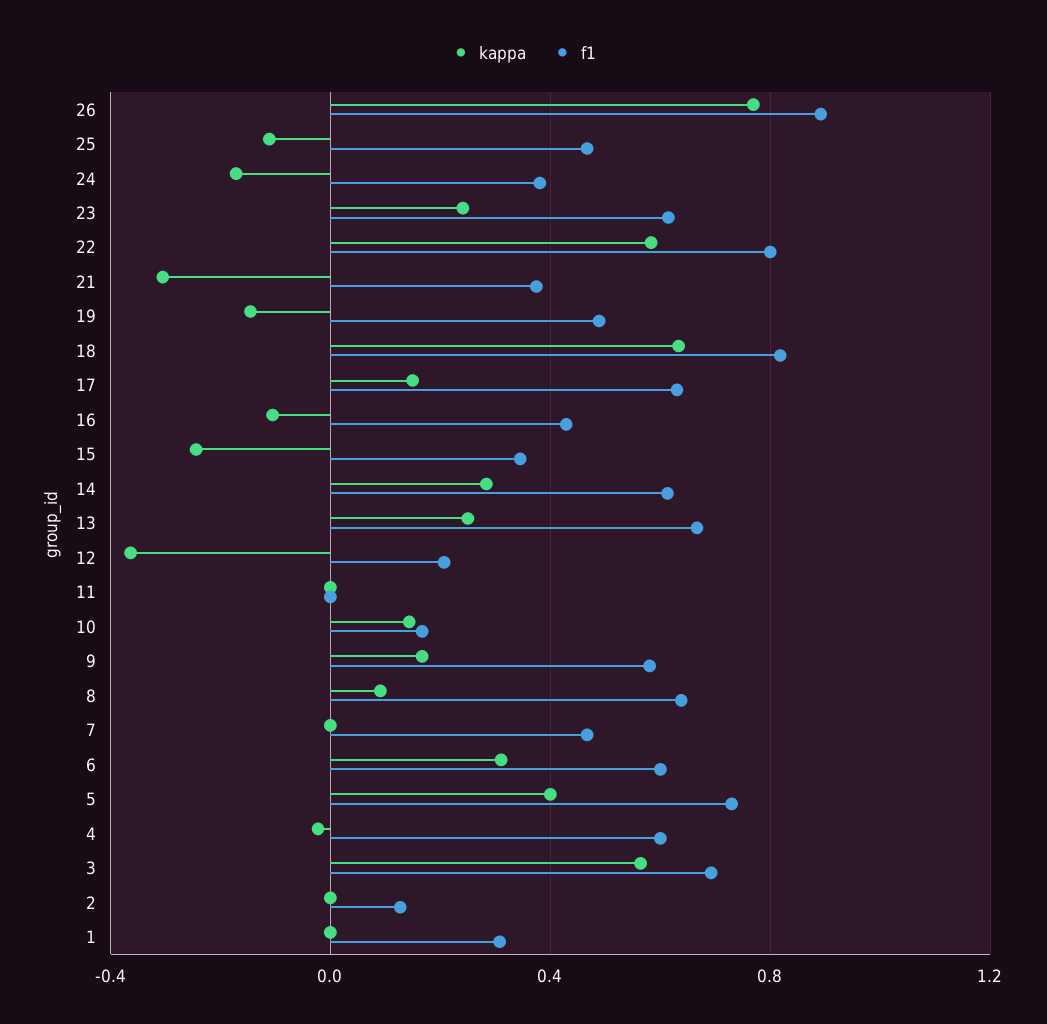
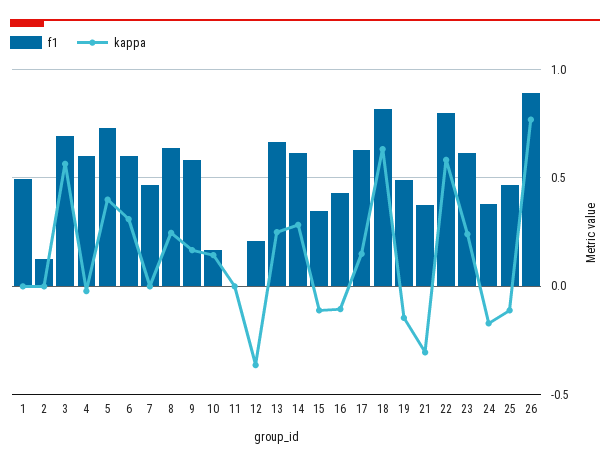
  {
    "kappa": {
      "26": 0.75,
      "25": -0.1,
      "24": -0.15,
      "23": 0.25,
      "22": 0.6,
      "21": -0.3,
      "19": -0.15,
      "18": 0.65,
      "17": 0.15,
      "16": -0.1,
-     "15": -0.25,
+     "15": -0.1,
      "14": 0.3,
      "13": 0.25,
      "12": -0.35,
      "11": 0,
      "10": 0.15,
      "9": 0.15,
-     "8": 0.1,
+     "8": 0.25,
      "7": 0,
      "6": 0.3,
      "5": 0.4,
      "4": 0,
      "3": 0.55,
      "2": 0,
      "1": 0
    },
    "f1": {
      "26": 0.9,
      "25": 0.45,
      "24": 0.4,
      "23": 0.6,
      "22": 0.8,
      "21": 0.35,
      "19": 0.5,
      "18": 0.8,
      "17": 0.65,
      "16": 0.45,
      "15": 0.35,
      "14": 0.6,
      "13": 0.65,
      "12": 0.2,
      "11": 0,
      "10": 0.15,
      "9": 0.6,
      "8": 0.65,
      "7": 0.45,
      "6": 0.6,
      "5": 0.75,
      "4": 0.6,
      "3": 0.7,
      "2": 0.15,
-     "1": 0.3
+     "1": 0.5
    }
  }

